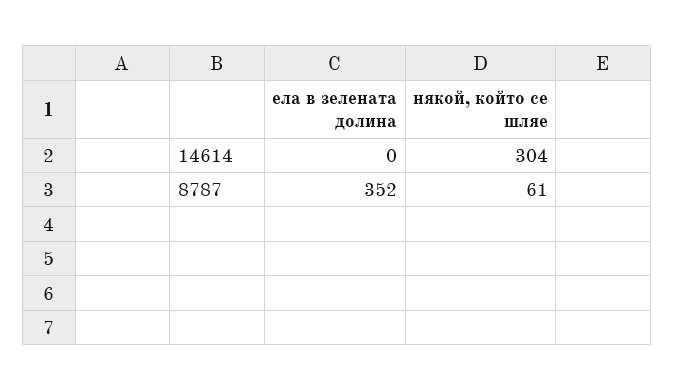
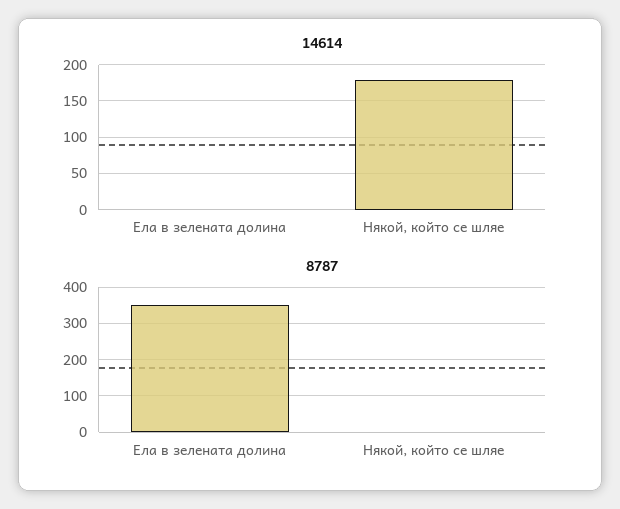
  {
    "14614": {
      "ела в зелената долина": 0,
-     "някой, който се шляе": 304
+     "някой, който се шляе": 180
    },
    "8787": {
      "ела в зелената долина": 352,
-     "някой, който се шляе": 61
+     "някой, който се шляе": 0
    }
  }

